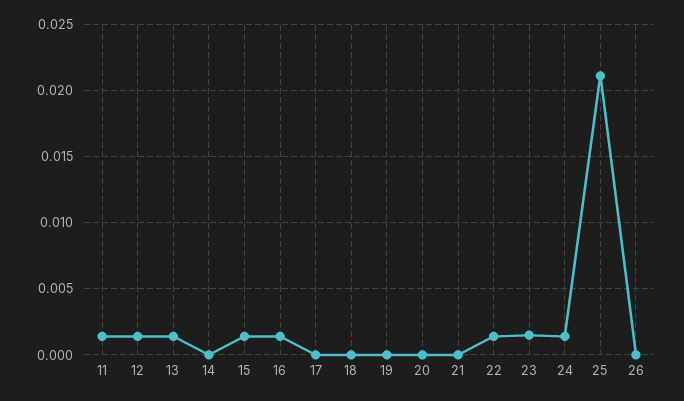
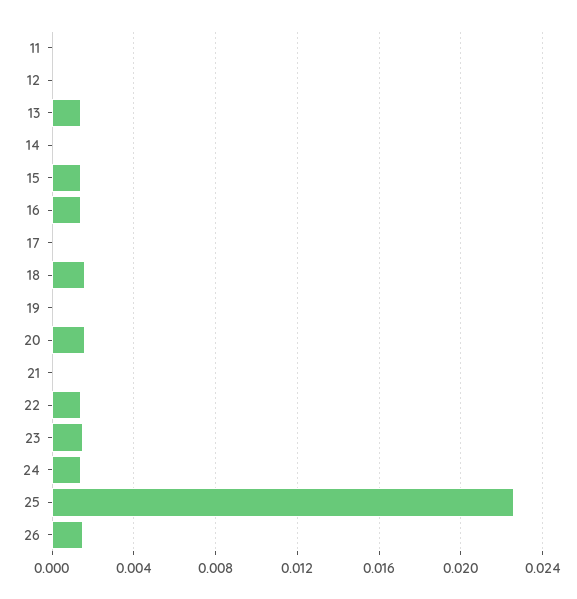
  {
-   "11": 0.0015,
+   "11": 0,
-   "12": 0.0015,
+   "12": 0,
    "13": 0.0015,
    "14": 0,
    "15": 0.0015,
    "16": 0.0015,
    "17": 0,
-   "18": 0,
+   "18": 0.0015,
    "19": 0,
-   "20": 0,
+   "20": 0.0015,
    "21": 0,
    "22": 0.0015,
    "23": 0.0015,
    "24": 0.0015,
-   "25": 0.021,
+   "25": 0.0225,
-   "26": 0
+   "26": 0.0015
  }

